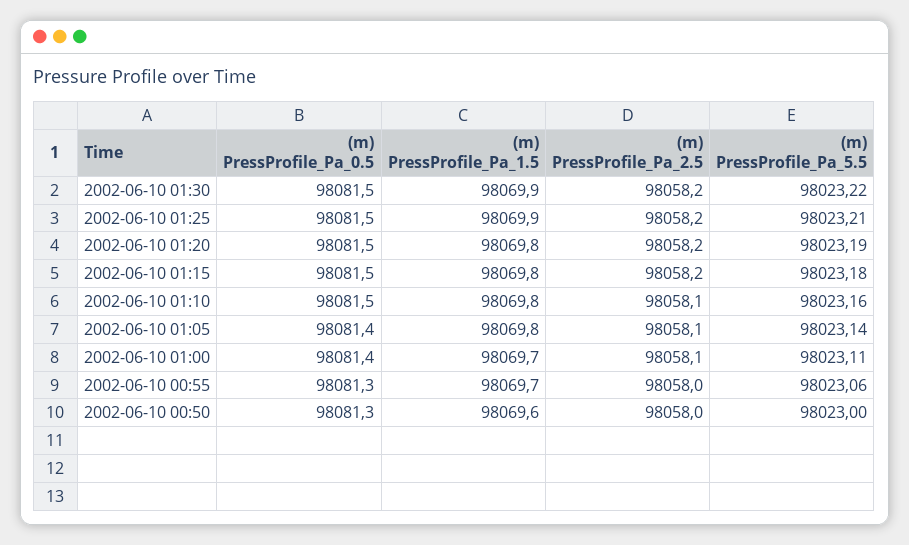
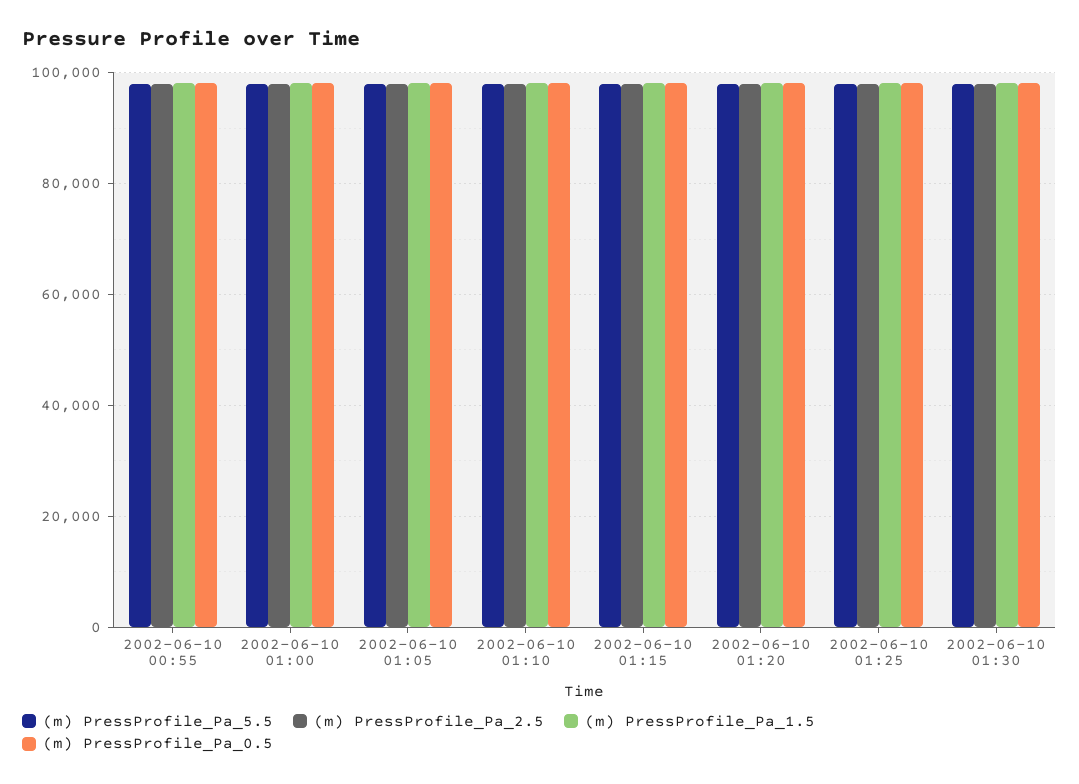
  {
    "(m) PressProfile_Pa_0.5": {
      "2002-06-10 01:30": 98081.5,
      "2002-06-10 01:25": 98081.5,
      "2002-06-10 01:20": 98081.5,
      "2002-06-10 01:15": 98081.5,
      "2002-06-10 01:10": 98081.5,
      "2002-06-10 01:05": 98081.4,
      "2002-06-10 01:00": 98081.4,
-     "2002-06-10 00:55": 98081.3,
+     "2002-06-10 00:55": 98081.3
-     "2002-06-10 00:50": 98081.3
    },
    "(m) PressProfile_Pa_1.5": {
      "2002-06-10 01:30": 98069.9,
      "2002-06-10 01:25": 98069.9,
      "2002-06-10 01:20": 98069.8,
      "2002-06-10 01:15": 98069.8,
      "2002-06-10 01:10": 98069.8,
      "2002-06-10 01:05": 98069.8,
      "2002-06-10 01:00": 98069.7,
-     "2002-06-10 00:55": 98069.7,
+     "2002-06-10 00:55": 98069.7
-     "2002-06-10 00:50": 98069.6
    },
    "(m) PressProfile_Pa_2.5": {
      "2002-06-10 01:30": 98058.2,
      "2002-06-10 01:25": 98058.2,
      "2002-06-10 01:20": 98058.2,
      "2002-06-10 01:15": 98058.2,
      "2002-06-10 01:10": 98058.1,
      "2002-06-10 01:05": 98058.1,
      "2002-06-10 01:00": 98058.1,
-     "2002-06-10 00:55": 98058,
+     "2002-06-10 00:55": 98058
-     "2002-06-10 00:50": 98058
    },
    "(m) PressProfile_Pa_5.5": {
      "2002-06-10 01:30": 98023.22,
      "2002-06-10 01:25": 98023.21,
      "2002-06-10 01:20": 98023.19,
      "2002-06-10 01:15": 98023.18,
      "2002-06-10 01:10": 98023.16,
      "2002-06-10 01:05": 98023.14,
      "2002-06-10 01:00": 98023.11,
-     "2002-06-10 00:55": 98023.06,
+     "2002-06-10 00:55": 98023.06
-     "2002-06-10 00:50": 98023
    }
  }

